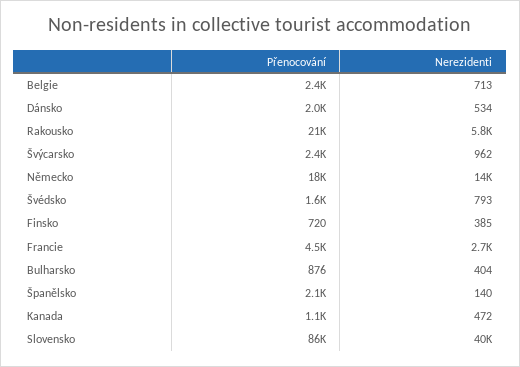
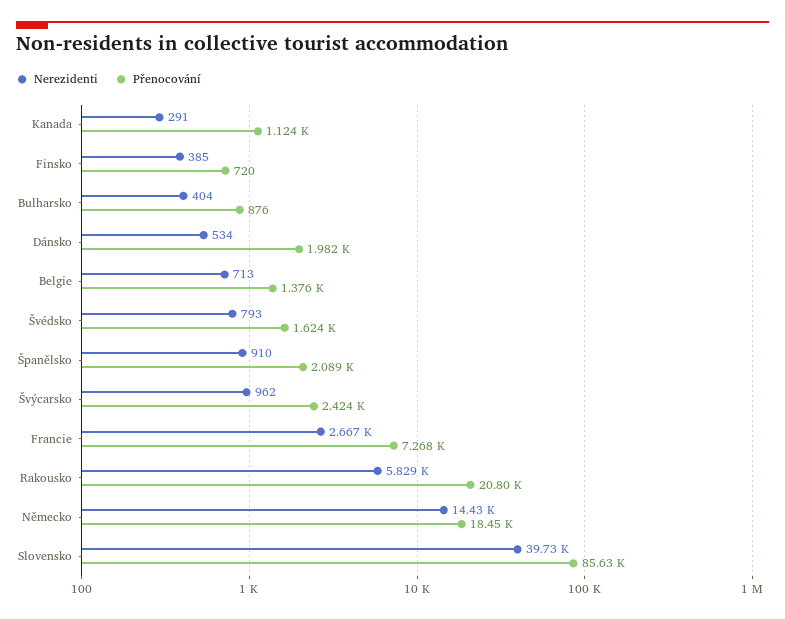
  {
    "Přenocování": {
-     "Belgie": 2400,
+     "Belgie": 1376,
      "Dánsko": 1982,
      "Rakousko": 20800,
      "Švýcarsko": 2424,
      "Německo": 18450,
      "Švédsko": 1624,
      "Finsko": 720,
-     "Francie": 4500,
+     "Francie": 7268,
      "Bulharsko": 876,
      "Španělsko": 2089,
      "Kanada": 1124,
      "Slovensko": 85630
    },
    "Nerezidenti": {
      "Belgie": 713,
      "Dánsko": 534,
      "Rakousko": 5829,
      "Švýcarsko": 962,
      "Německo": 14430,
      "Švédsko": 793,
      "Finsko": 385,
      "Francie": 2667,
      "Bulharsko": 404,
-     "Španělsko": 140,
+     "Španělsko": 910,
-     "Kanada": 472,
+     "Kanada": 291,
      "Slovensko": 39730
    }
  }

